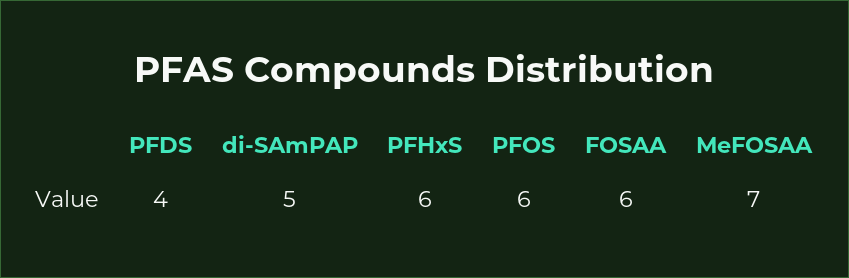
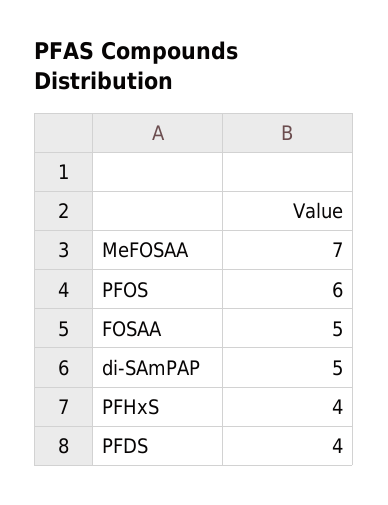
  {
    "PFDS": 4,
    "di-SAmPAP": 5,
-   "PFHxS": 6,
+   "PFHxS": 4,
    "PFOS": 6,
-   "FOSAA": 6,
+   "FOSAA": 5,
    "MeFOSAA": 7
  }

